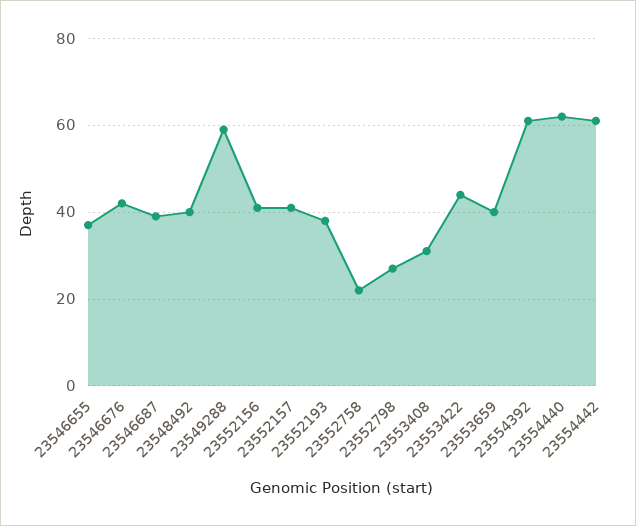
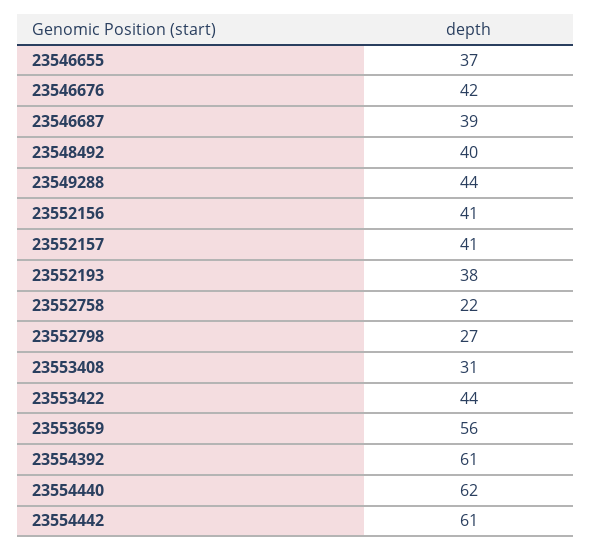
  {
    "23546655": 37,
    "23546676": 42,
    "23546687": 39,
    "23548492": 40,
-   "23549288": 60,
+   "23549288": 44,
    "23552156": 41,
    "23552157": 41,
    "23552193": 38,
    "23552758": 22,
    "23552798": 27,
    "23553408": 31,
    "23553422": 44,
-   "23553659": 40,
+   "23553659": 56,
    "23554392": 61,
    "23554440": 62,
    "23554442": 61
  }

